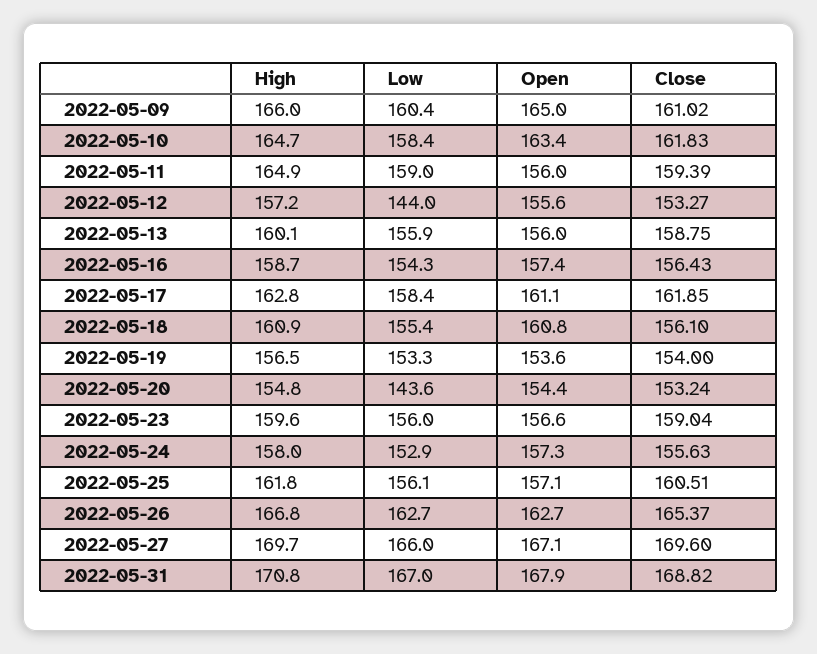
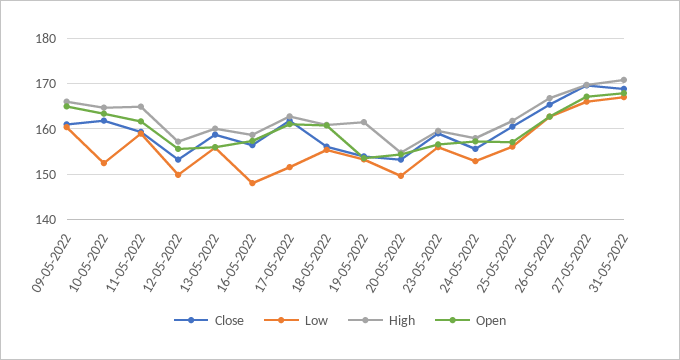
  {
    "High": {
      "2022-05-09": 166,
      "2022-05-10": 164.7,
      "2022-05-11": 164.9,
      "2022-05-12": 157.2,
      "2022-05-13": 160.1,
      "2022-05-16": 158.7,
      "2022-05-17": 162.8,
      "2022-05-18": 160.9,
-     "2022-05-19": 156.5,
+     "2022-05-19": 162,
      "2022-05-20": 154.8,
      "2022-05-23": 159.6,
      "2022-05-24": 158,
      "2022-05-25": 161.8,
      "2022-05-26": 166.8,
      "2022-05-27": 169.7,
      "2022-05-31": 170.8
    },
    "Low": {
      "2022-05-09": 160.4,
-     "2022-05-10": 158.4,
+     "2022-05-10": 152,
      "2022-05-11": 159,
-     "2022-05-12": 144,
+     "2022-05-12": 150,
      "2022-05-13": 155.9,
-     "2022-05-16": 154.3,
+     "2022-05-16": 148,
-     "2022-05-17": 158.4,
+     "2022-05-17": 152,
      "2022-05-18": 155.4,
      "2022-05-19": 153.3,
-     "2022-05-20": 143.6,
+     "2022-05-20": 150,
      "2022-05-23": 156,
      "2022-05-24": 152.9,
      "2022-05-25": 156.1,
      "2022-05-26": 162.7,
      "2022-05-27": 166,
      "2022-05-31": 167
    },
    "Open": {
      "2022-05-09": 165,
      "2022-05-10": 163.4,
-     "2022-05-11": 156,
+     "2022-05-11": 162,
      "2022-05-12": 155.6,
      "2022-05-13": 156,
      "2022-05-16": 157.4,
      "2022-05-17": 161.1,
      "2022-05-18": 160.8,
      "2022-05-19": 153.6,
      "2022-05-20": 154.4,
      "2022-05-23": 156.6,
      "2022-05-24": 157.3,
      "2022-05-25": 157.1,
      "2022-05-26": 162.7,
      "2022-05-27": 167.1,
      "2022-05-31": 167.9
    },
    "Close": {
      "2022-05-09": 161.02,
      "2022-05-10": 161.83,
      "2022-05-11": 159.39,
      "2022-05-12": 153.27,
      "2022-05-13": 158.75,
      "2022-05-16": 156.43,
      "2022-05-17": 161.85,
      "2022-05-18": 156.1,
      "2022-05-19": 154,
      "2022-05-20": 153.24,
      "2022-05-23": 159.04,
      "2022-05-24": 155.63,
      "2022-05-25": 160.51,
      "2022-05-26": 165.37,
      "2022-05-27": 169.6,
      "2022-05-31": 168.82
    }
  }

